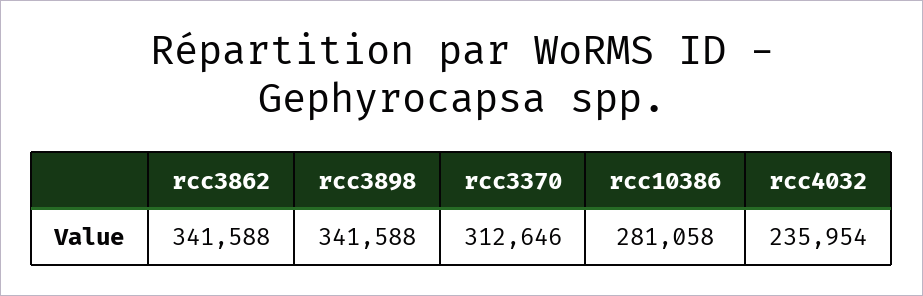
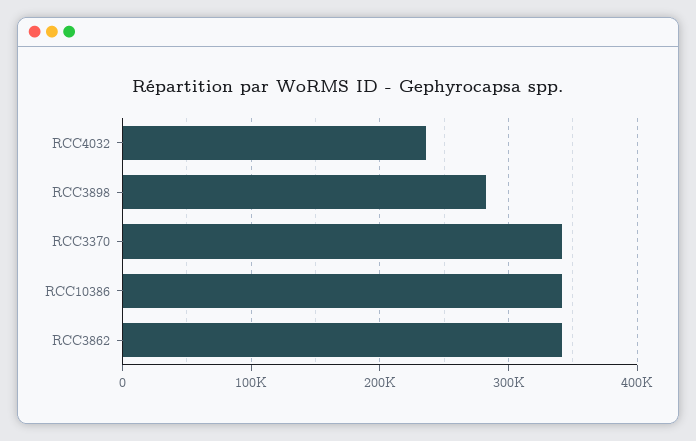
  {
    "rcc3862": 341588,
-   "rcc3898": 341588,
+   "rcc3898": 280000,
-   "rcc3370": 312646,
+   "rcc3370": 340000,
-   "rcc10386": 281058,
+   "rcc10386": 340000,
    "rcc4032": 235954
  }

